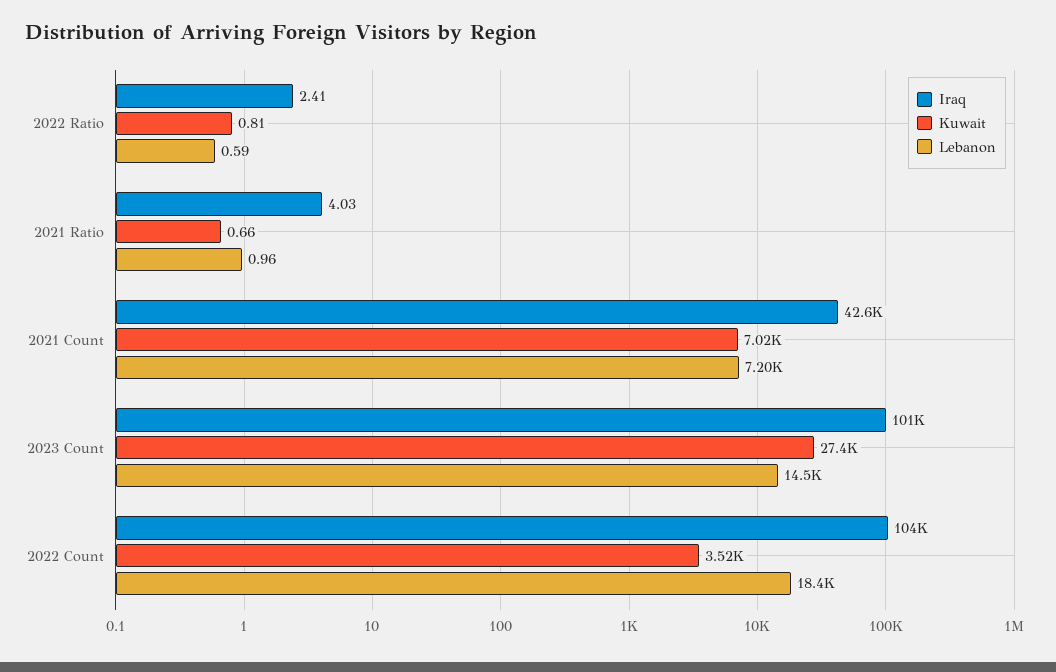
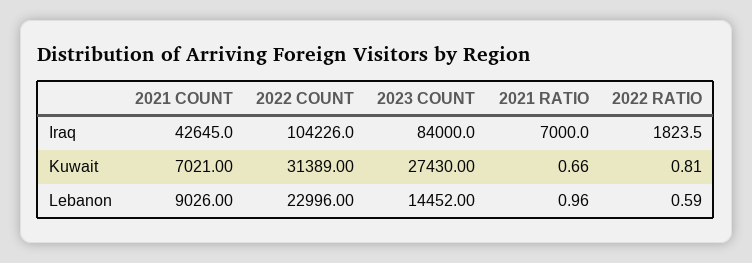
  {
    "Iraq": {
-     "2022 Ratio": 2.41,
+     "2022 Ratio": 1823.5,
-     "2021 Ratio": 4.03,
+     "2021 Ratio": 7000,
      "2021 Count": 42645,
-     "2023 Count": 101000,
+     "2023 Count": 84000,
      "2022 Count": 104226
    },
    "Kuwait": {
      "2022 Ratio": 0.81,
      "2021 Ratio": 0.66,
      "2021 Count": 7021,
      "2023 Count": 27430,
-     "2022 Count": 3520
+     "2022 Count": 31389
    },
    "Lebanon": {
      "2022 Ratio": 0.59,
      "2021 Ratio": 0.96,
-     "2021 Count": 7200,
+     "2021 Count": 9026,
      "2023 Count": 14452,
-     "2022 Count": 18400
+     "2022 Count": 22996
    }
  }

